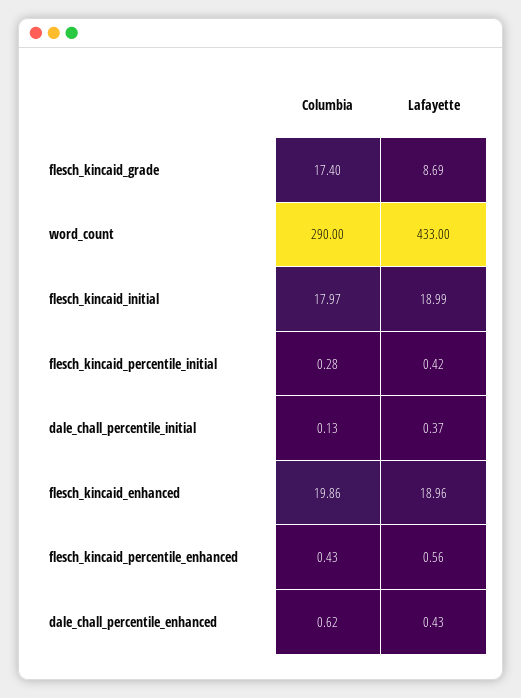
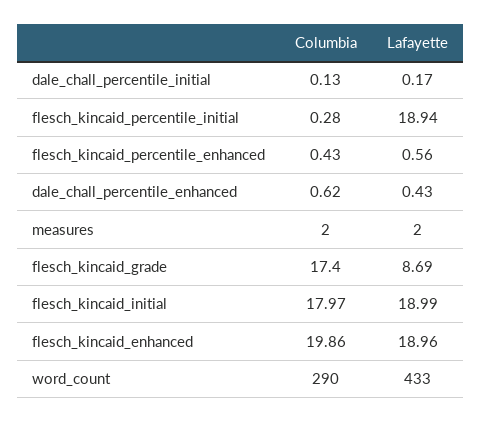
  {
    "Columbia": {
      "flesch_kincaid_grade": 17.4,
      "word_count": 290,
      "flesch_kincaid_initial": 17.97,
      "flesch_kincaid_percentile_initial": 0.28,
      "dale_chall_percentile_initial": 0.13,
      "flesch_kincaid_enhanced": 19.86,
      "flesch_kincaid_percentile_enhanced": 0.43,
-     "dale_chall_percentile_enhanced": 0.62
+     "dale_chall_percentile_enhanced": 0.62,
+     "measures": 2
    },
    "Lafayette": {
      "flesch_kincaid_grade": 8.69,
      "word_count": 433,
      "flesch_kincaid_initial": 18.99,
-     "flesch_kincaid_percentile_initial": 0.42,
+     "flesch_kincaid_percentile_initial": 18.94,
-     "dale_chall_percentile_initial": 0.37,
+     "dale_chall_percentile_initial": 0.17,
      "flesch_kincaid_enhanced": 18.96,
      "flesch_kincaid_percentile_enhanced": 0.56,
-     "dale_chall_percentile_enhanced": 0.43
+     "dale_chall_percentile_enhanced": 0.43,
+     "measures": 2
    }
  }

